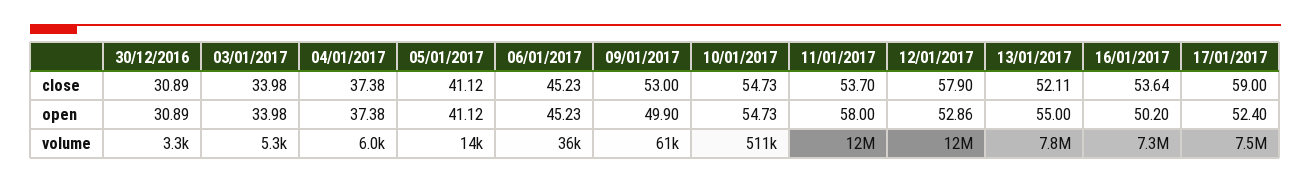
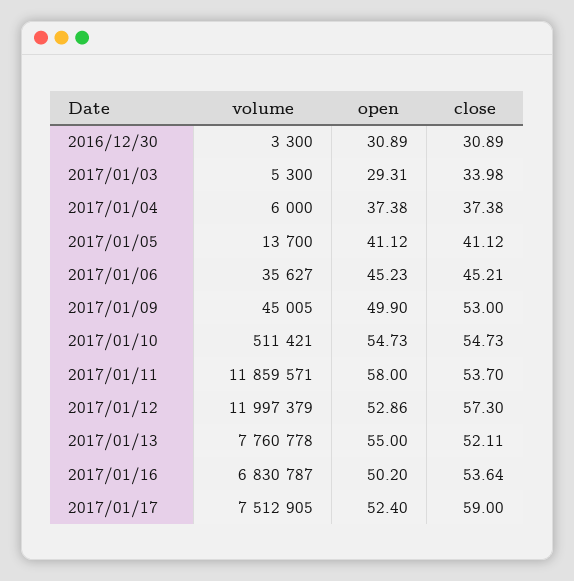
  {
    "30/12/2016": {
      "close": 30.89,
      "open": 30.89,
      "volume": 3300
    },
    "03/01/2017": {
      "close": 33.98,
-     "open": 33.98,
+     "open": 29.31,
      "volume": 5300
    },
    "04/01/2017": {
      "close": 37.38,
      "open": 37.38,
      "volume": 6000
    },
    "05/01/2017": {
      "close": 41.12,
      "open": 41.12,
      "volume": 13700
    },
    "06/01/2017": {
-     "close": 45.23,
+     "close": 45.21,
      "open": 45.23,
      "volume": 35627
    },
    "09/01/2017": {
      "close": 53,
      "open": 49.9,
-     "volume": 61000
+     "volume": 45005
    },
    "10/01/2017": {
      "close": 54.73,
      "open": 54.73,
      "volume": 511421
    },
    "11/01/2017": {
      "close": 53.7,
      "open": 58,
      "volume": 11859571
    },
    "12/01/2017": {
-     "close": 57.9,
+     "close": 57.3,
      "open": 52.86,
      "volume": 11997379
    },
    "13/01/2017": {
      "close": 52.11,
      "open": 55,
      "volume": 7760778
    },
    "16/01/2017": {
      "close": 53.64,
      "open": 50.2,
-     "volume": 7300000
+     "volume": 6830787
    },
    "17/01/2017": {
      "close": 59,
      "open": 52.4,
      "volume": 7512905
    }
  }

